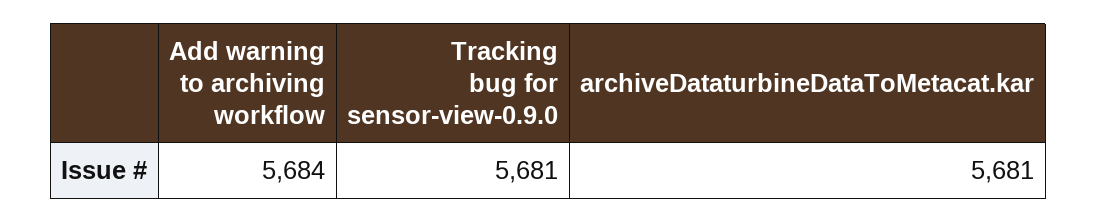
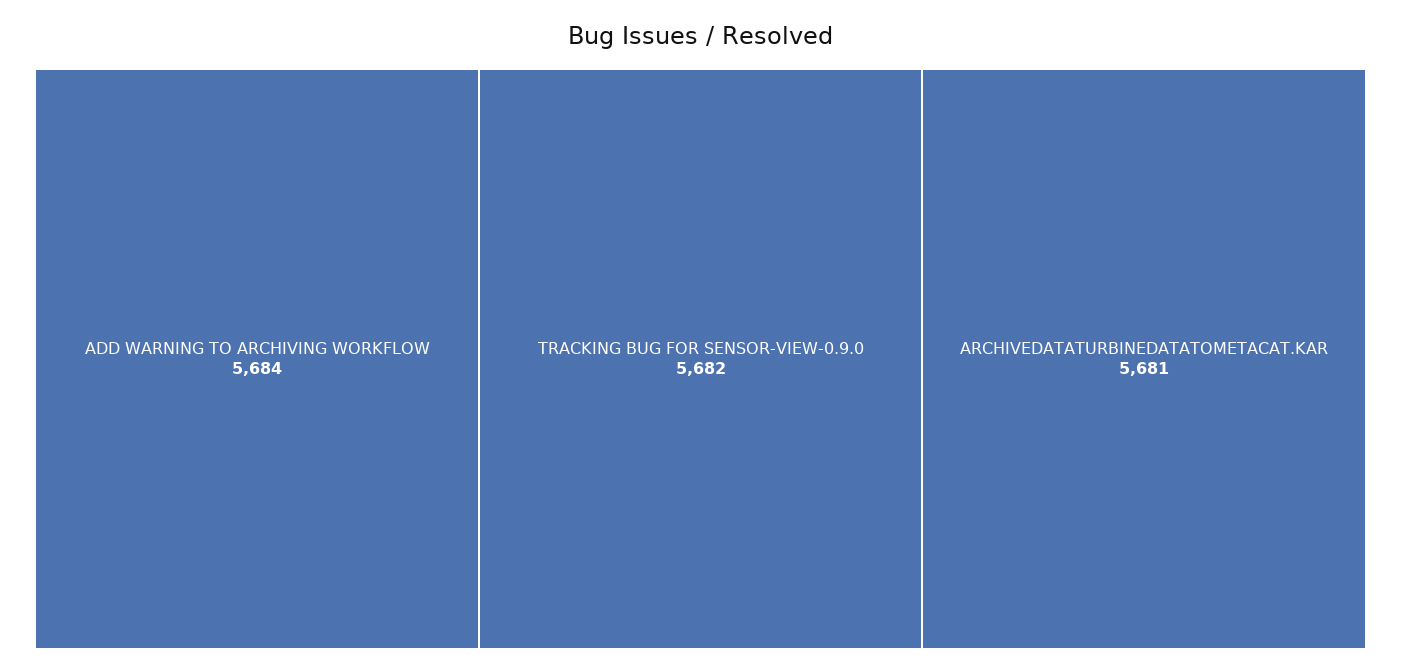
  {
    "Add warning to archiving workflow": 5684,
-   "Tracking bug for sensor-view-0.9.0": 5681,
+   "Tracking bug for sensor-view-0.9.0": 5682,
    "archiveDataturbineDataToMetacat.kar": 5681
  }

